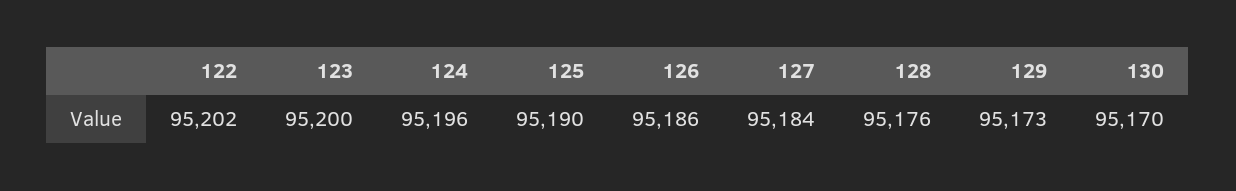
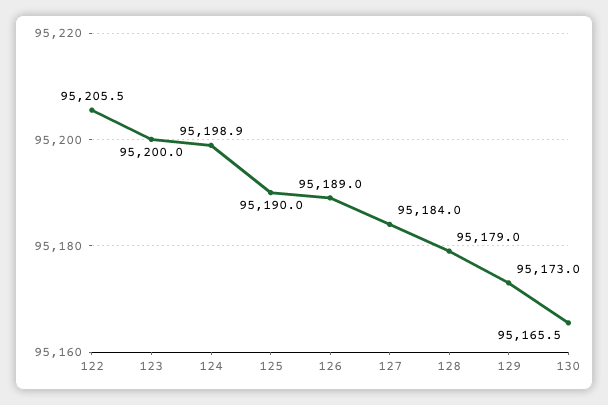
  {
-   "122": 95202,
+   "122": 95205.5,
    "123": 95200,
-   "124": 95196,
+   "124": 95198.9,
    "125": 95190,
-   "126": 95186,
+   "126": 95189,
    "127": 95184,
-   "128": 95176,
+   "128": 95179,
    "129": 95173,
-   "130": 95170
+   "130": 95165.5
  }

